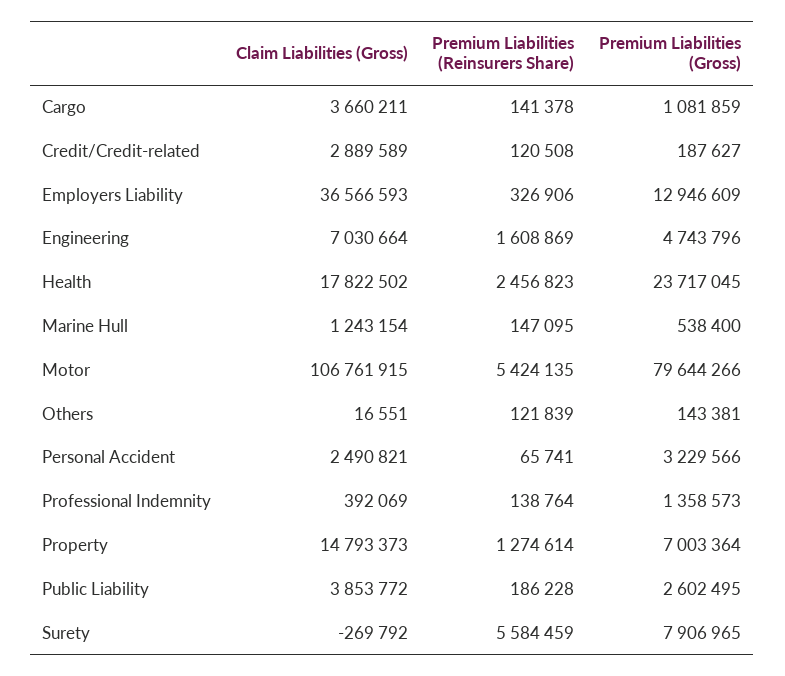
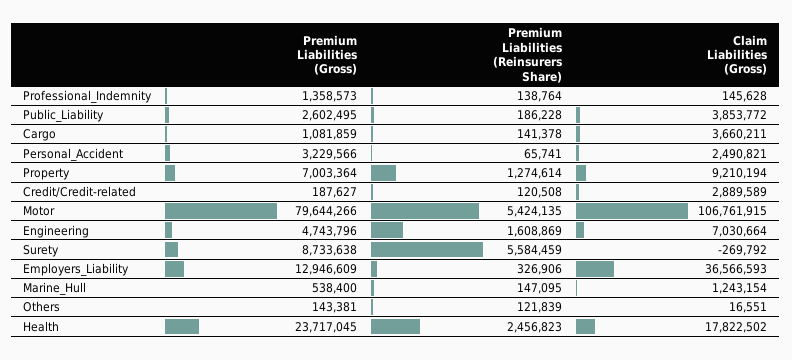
  {
    "Claim Liabilities (Gross)": {
      "Cargo": 3660211,
      "Credit/Credit-related": 2889589,
      "Employers Liability": 36566593,
      "Engineering": 7030664,
      "Health": 17822502,
      "Marine Hull": 1243154,
      "Motor": 106761915,
      "Others": 16551,
      "Personal Accident": 2490821,
-     "Professional Indemnity": 392069,
+     "Professional Indemnity": 145628,
-     "Property": 14793373,
+     "Property": 9210194,
      "Public Liability": 3853772,
      "Surety": -269792
    },
    "Premium Liabilities (Reinsurers Share)": {
      "Cargo": 141378,
      "Credit/Credit-related": 120508,
      "Employers Liability": 326906,
      "Engineering": 1608869,
      "Health": 2456823,
      "Marine Hull": 147095,
      "Motor": 5424135,
      "Others": 121839,
      "Personal Accident": 65741,
      "Professional Indemnity": 138764,
      "Property": 1274614,
      "Public Liability": 186228,
      "Surety": 5584459
    },
    "Premium Liabilities (Gross)": {
      "Cargo": 1081859,
      "Credit/Credit-related": 187627,
      "Employers Liability": 12946609,
      "Engineering": 4743796,
      "Health": 23717045,
      "Marine Hull": 538400,
      "Motor": 79644266,
      "Others": 143381,
      "Personal Accident": 3229566,
      "Professional Indemnity": 1358573,
      "Property": 7003364,
      "Public Liability": 2602495,
-     "Surety": 7906965
+     "Surety": 8733638
    }
  }

